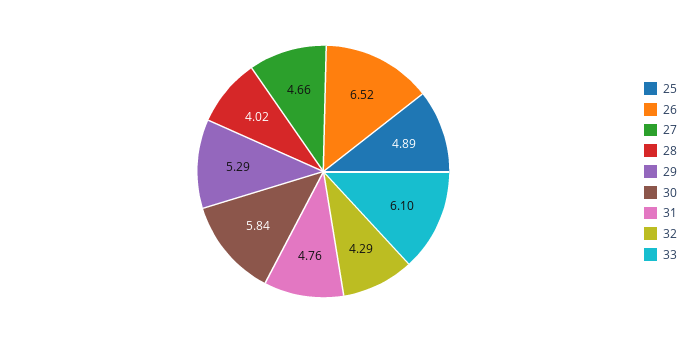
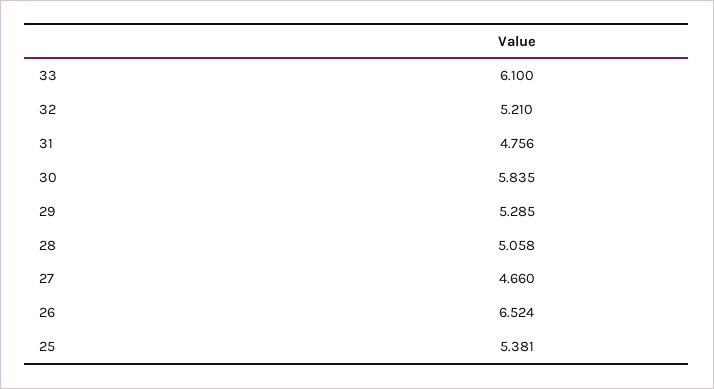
  {
-   "25": 4.89,
+   "25": 5.381,
    "26": 6.524,
    "27": 4.66,
-   "28": 4.02,
+   "28": 5.058,
    "29": 5.285,
    "30": 5.835,
    "31": 4.756,
-   "32": 4.29,
+   "32": 5.21,
    "33": 6.1
  }

